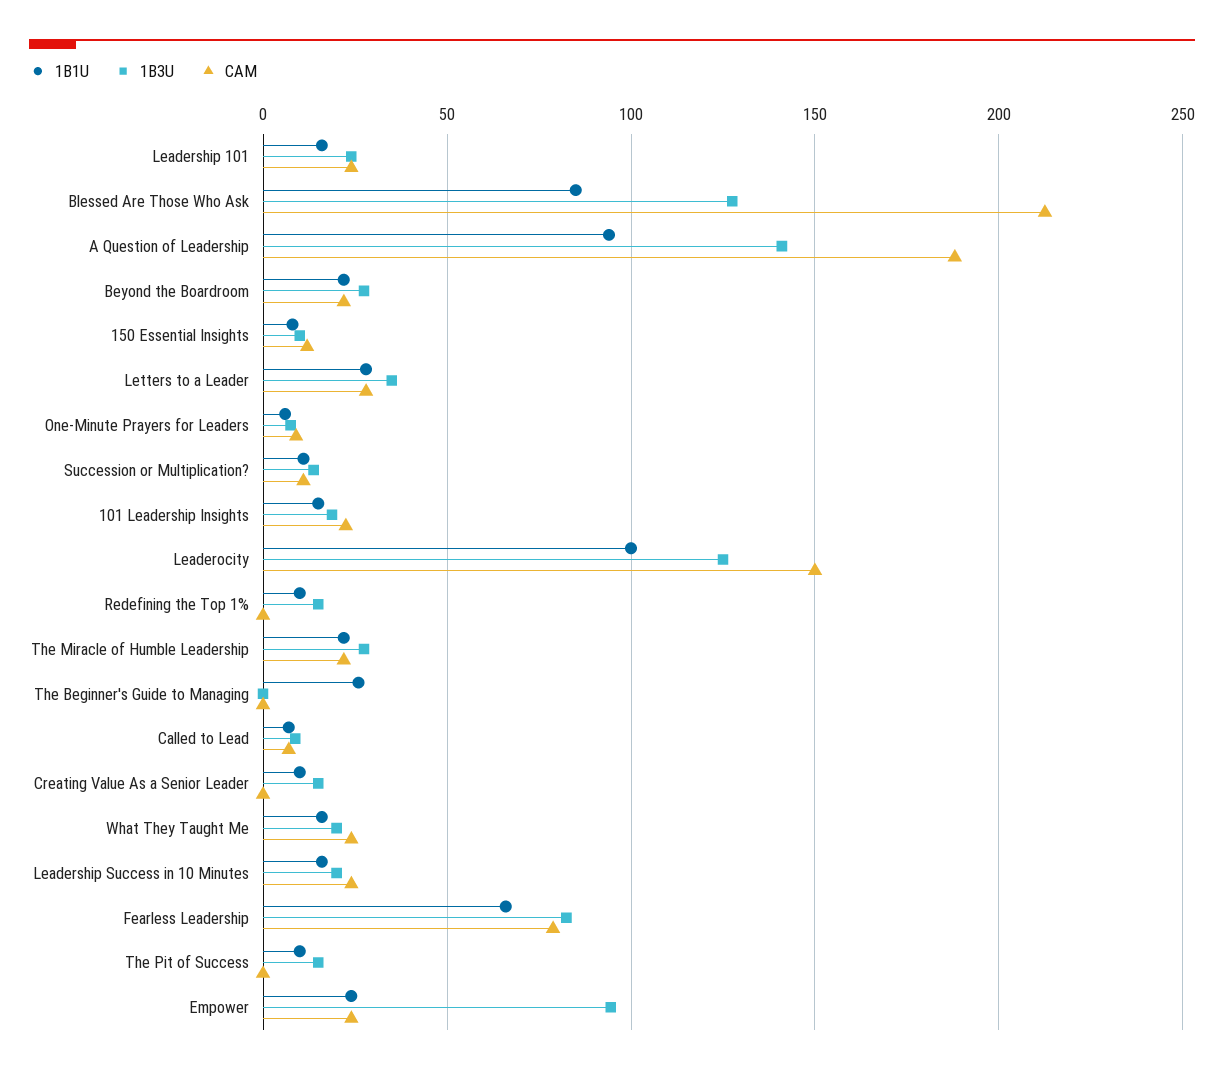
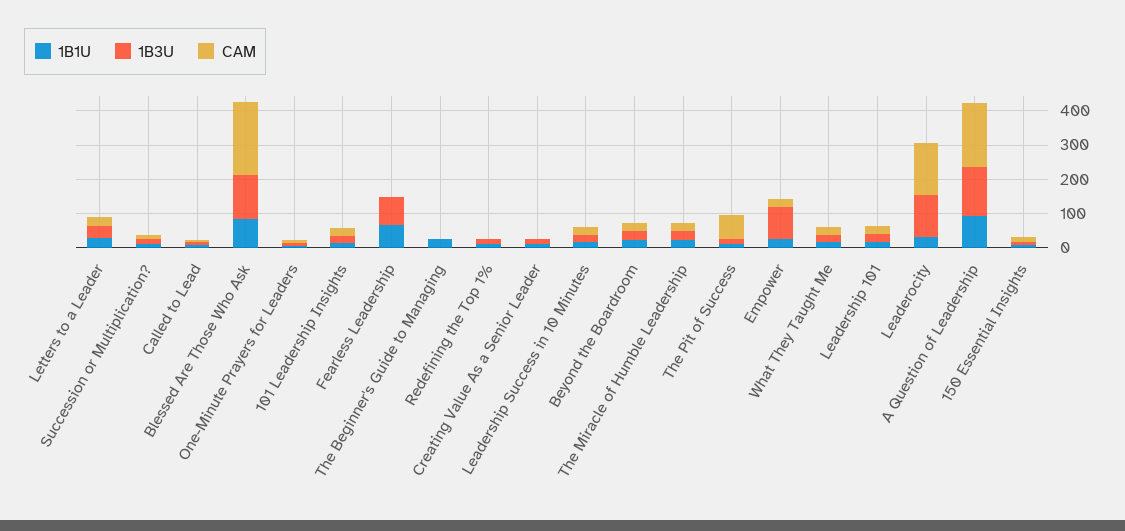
  {
    "1B1U": {
      "Leadership 101": 15,
      "Blessed Are Those Who Ask": 85,
      "A Question of Leadership": 95,
      "Beyond the Boardroom": 20,
      "150 Essential Insights": 10,
      "Letters to a Leader": 30,
      "One-Minute Prayers for Leaders": 5,
      "Succession or Multiplication?": 10,
      "101 Leadership Insights": 15,
-     "Leaderocity": 100,
+     "Leaderocity": 25,
      "Redefining the Top 1%": 10,
      "The Miracle of Humble Leadership": 20,
      "The Beginner's Guide to Managing": 25,
      "Called to Lead": 5,
      "Creating Value As a Senior Leader": 10,
      "What They Taught Me": 15,
      "Leadership Success in 10 Minutes": 15,
      "Fearless Leadership": 65,
      "The Pit of Success": 10,
      "Empower": 25
    },
    "1B3U": {
      "Leadership 101": 25,
      "Blessed Are Those Who Ask": 130,
      "A Question of Leadership": 140,
      "Beyond the Boardroom": 25,
      "150 Essential Insights": 10,
      "Letters to a Leader": 35,
      "One-Minute Prayers for Leaders": 5,
      "Succession or Multiplication?": 15,
      "101 Leadership Insights": 20,
      "Leaderocity": 125,
      "Redefining the Top 1%": 15,
      "The Miracle of Humble Leadership": 25,
      "The Beginner's Guide to Managing": 0,
      "Called to Lead": 10,
      "Creating Value As a Senior Leader": 15,
      "What They Taught Me": 20,
      "Leadership Success in 10 Minutes": 20,
      "Fearless Leadership": 80,
      "The Pit of Success": 15,
      "Empower": 95
    },
    "CAM": {
      "Leadership 101": 25,
      "Blessed Are Those Who Ask": 215,
      "A Question of Leadership": 190,
      "Beyond the Boardroom": 20,
      "150 Essential Insights": 10,
      "Letters to a Leader": 30,
      "One-Minute Prayers for Leaders": 10,
      "Succession or Multiplication?": 10,
      "101 Leadership Insights": 20,
      "Leaderocity": 150,
      "Redefining the Top 1%": 0,
      "The Miracle of Humble Leadership": 20,
      "The Beginner's Guide to Managing": 0,
      "Called to Lead": 5,
      "Creating Value As a Senior Leader": 0,
      "What They Taught Me": 25,
      "Leadership Success in 10 Minutes": 25,
-     "Fearless Leadership": 80,
+     "Fearless Leadership": 0,
-     "The Pit of Success": 0,
+     "The Pit of Success": 75,
      "Empower": 25
    }
  }

